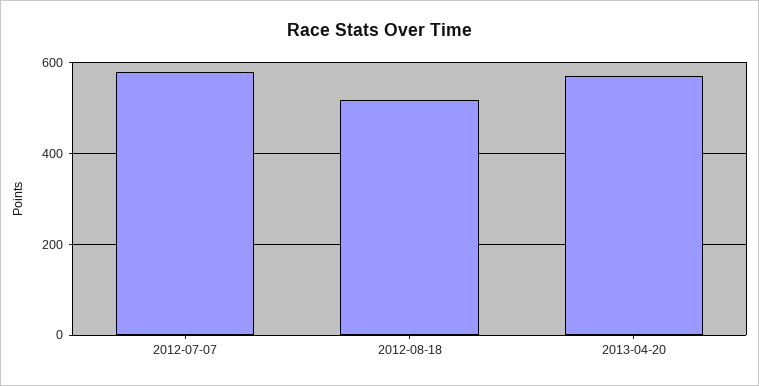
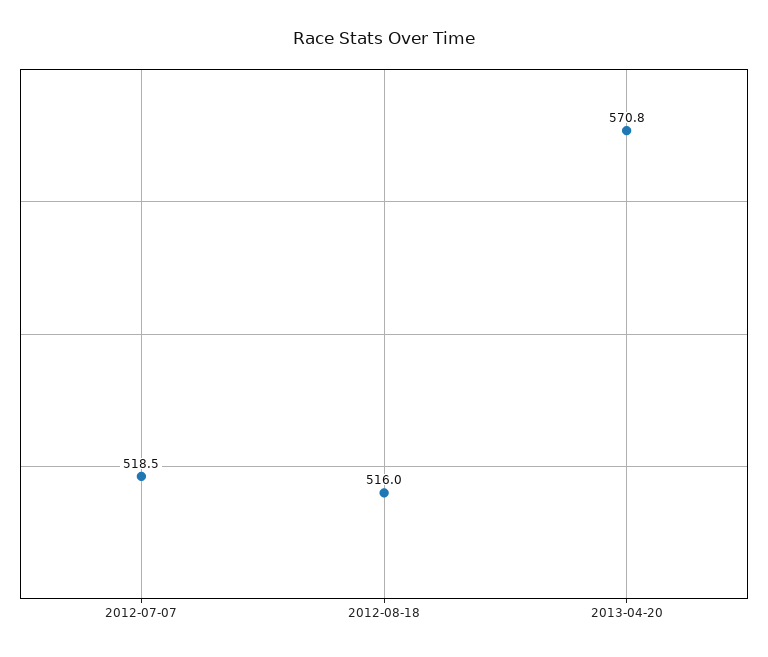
  {
-   "2012-07-07": 580,
+   "2012-07-07": 518.5,
    "2012-08-18": 516,
    "2013-04-20": 570.8
  }

